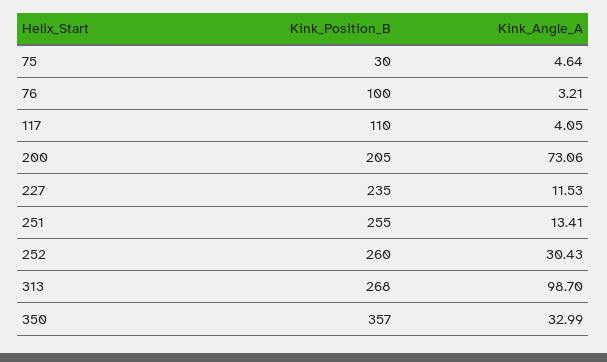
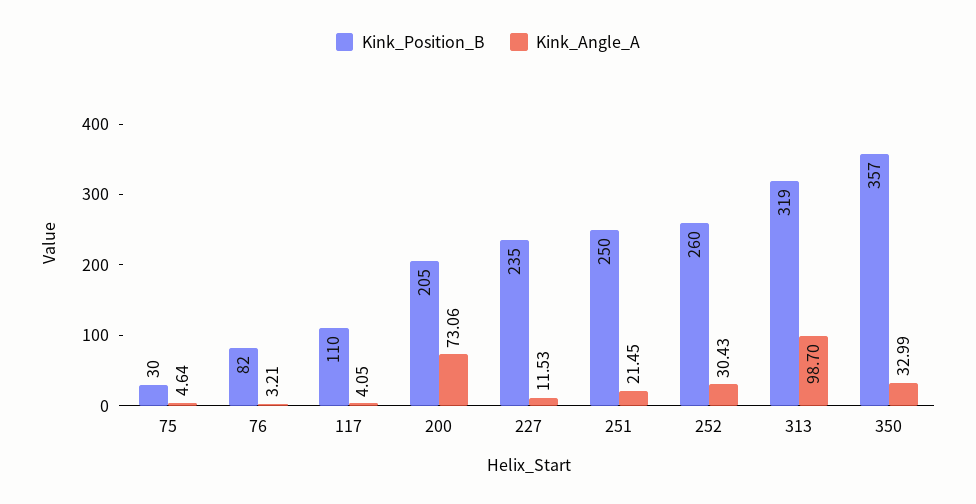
  {
    "Kink_Position_B": {
      "75": 30,
-     "76": 100,
+     "76": 82,
      "117": 110,
      "200": 205,
      "227": 235,
-     "251": 255,
+     "251": 250,
      "252": 260,
-     "313": 268,
+     "313": 319,
      "350": 357
    },
    "Kink_Angle_A": {
      "75": 4.64,
      "76": 3.21,
      "117": 4.05,
      "200": 73.06,
      "227": 11.53,
-     "251": 13.41,
+     "251": 21.45,
      "252": 30.43,
      "313": 98.7,
      "350": 32.99
    }
  }

